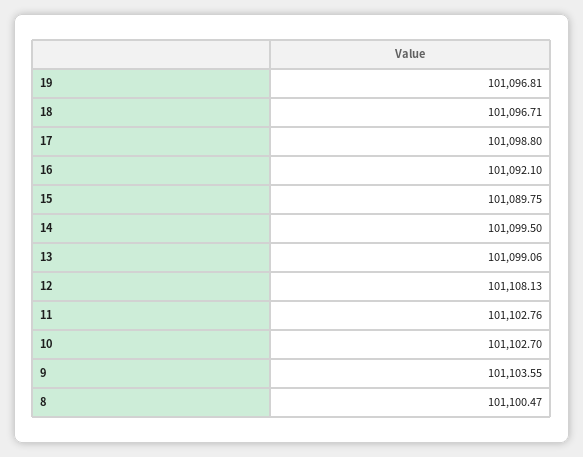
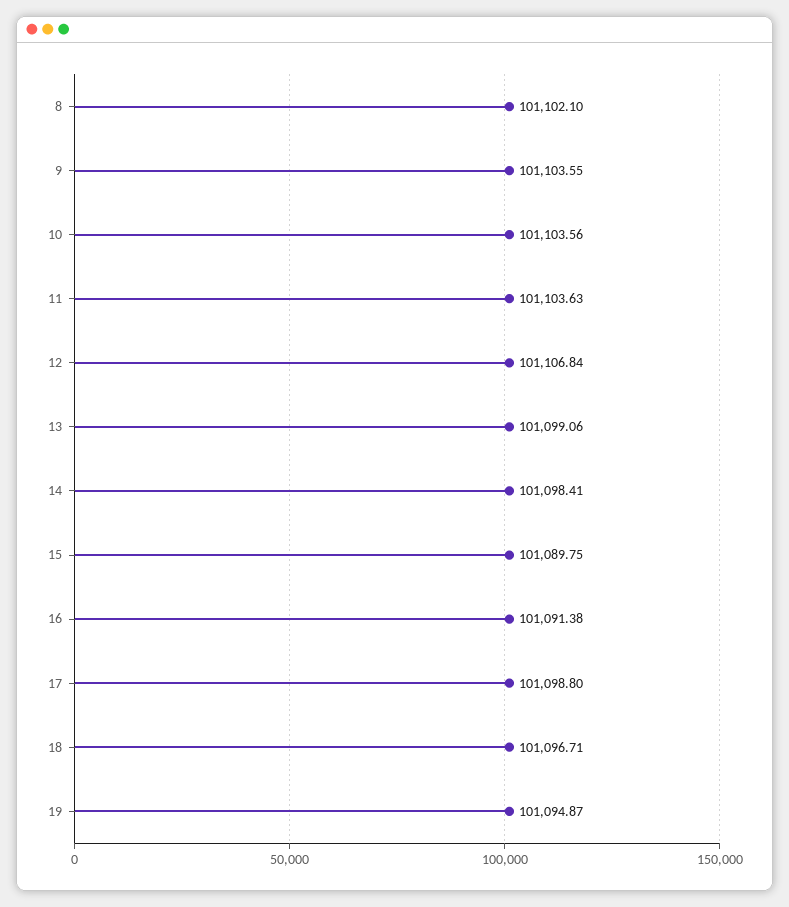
  {
-   "19": 101096.81,
+   "19": 101094.87,
    "18": 101096.71,
    "17": 101098.8,
-   "16": 101092.1,
+   "16": 101091.38,
    "15": 101089.75,
-   "14": 101099.5,
+   "14": 101098.41,
    "13": 101099.06,
-   "12": 101108.13,
+   "12": 101106.84,
-   "11": 101102.76,
+   "11": 101103.63,
-   "10": 101102.7,
+   "10": 101103.56,
    "9": 101103.55,
-   "8": 101100.47
+   "8": 101102.1
  }

